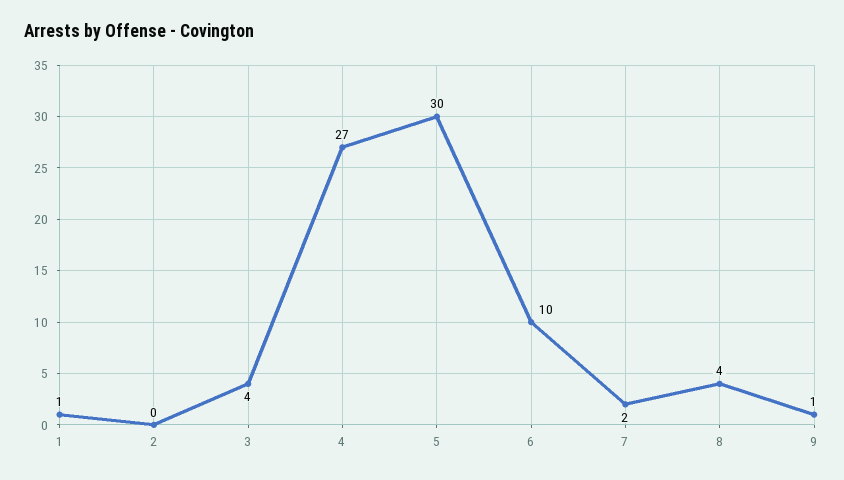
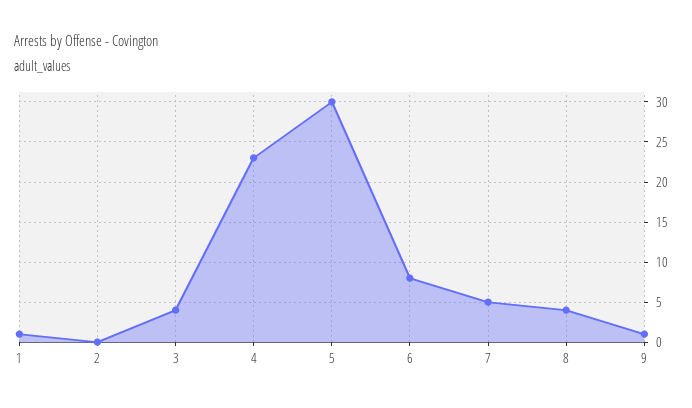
  {
    "1": 1,
    "2": 0,
    "3": 4,
-   "4": 27,
+   "4": 23,
    "5": 30,
-   "6": 10,
+   "6": 8,
-   "7": 2,
+   "7": 5,
    "8": 4,
    "9": 1
  }

